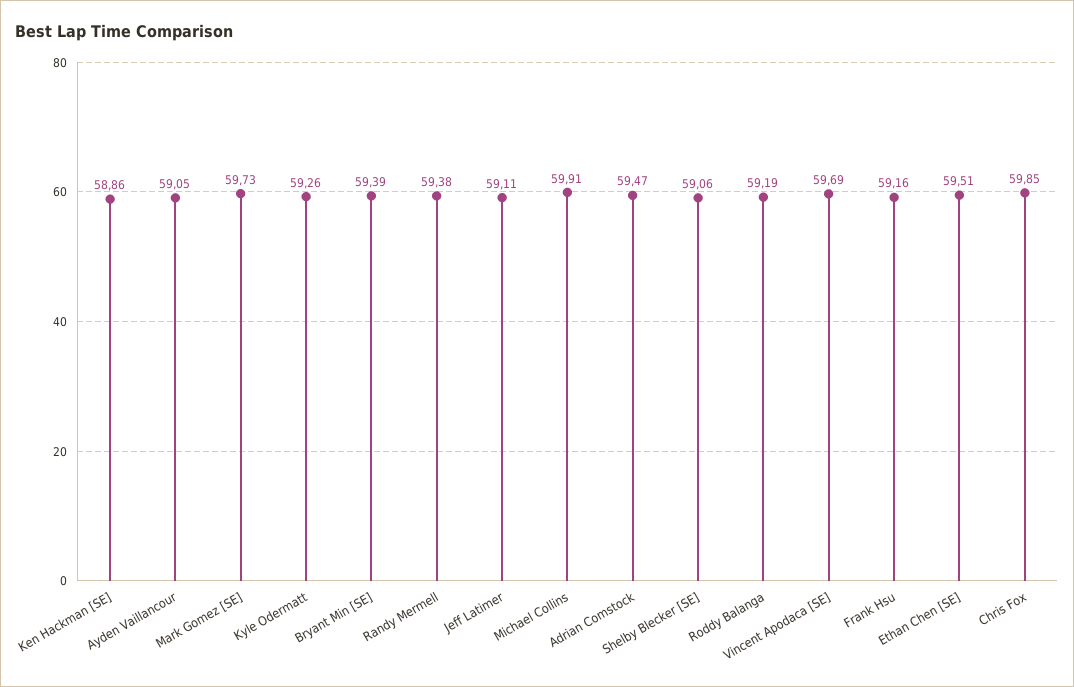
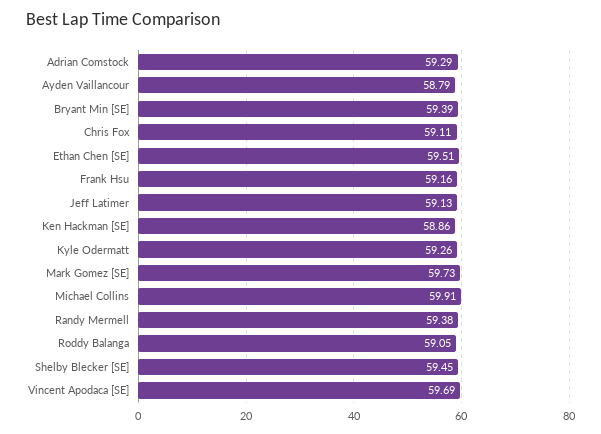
  {
    "Ken Hackman [SE]": 58.86,
-   "Ayden Vaillancour": 59.05,
+   "Ayden Vaillancour": 58.79,
    "Mark Gomez [SE]": 59.73,
    "Kyle Odermatt": 59.26,
    "Bryant Min [SE]": 59.39,
    "Randy Mermell": 59.38,
-   "Jeff Latimer": 59.11,
+   "Jeff Latimer": 59.13,
    "Michael Collins": 59.91,
-   "Adrian Comstock": 59.47,
+   "Adrian Comstock": 59.29,
-   "Shelby Blecker [SE]": 59.06,
+   "Shelby Blecker [SE]": 59.45,
-   "Roddy Balanga": 59.19,
+   "Roddy Balanga": 59.05,
    "Vincent Apodaca [SE]": 59.69,
    "Frank Hsu": 59.16,
    "Ethan Chen [SE]": 59.51,
-   "Chris Fox": 59.85
+   "Chris Fox": 59.11
  }

